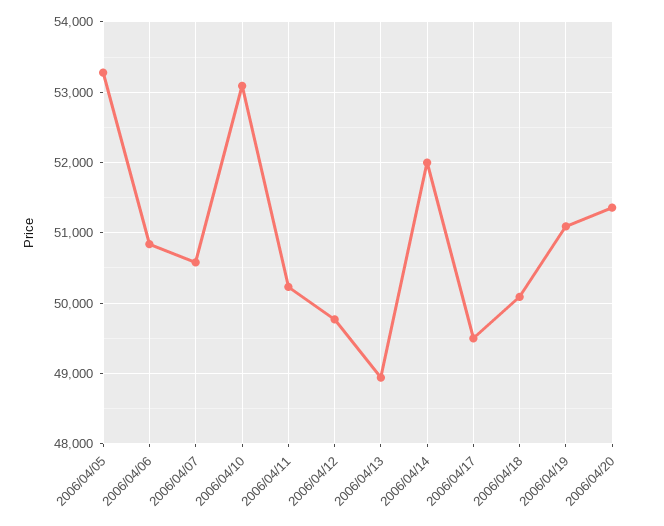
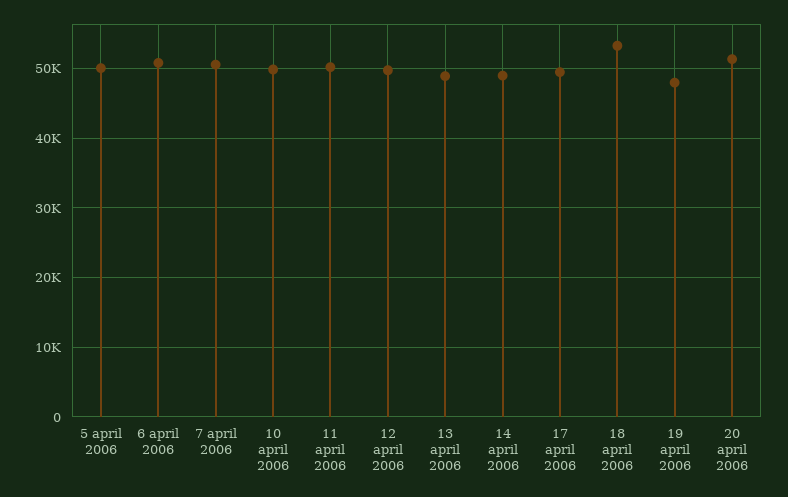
  {
-   "2006/04/05": 53300,
+   "2006/04/05": 50000,
    "2006/04/06": 50800,
    "2006/04/07": 50600,
-   "2006/04/10": 53100,
+   "2006/04/10": 50000,
    "2006/04/11": 50200,
    "2006/04/12": 49800,
    "2006/04/13": 48900,
-   "2006/04/14": 52000,
+   "2006/04/14": 49000,
    "2006/04/17": 49500,
-   "2006/04/18": 50100,
+   "2006/04/18": 53000,
-   "2006/04/19": 51100,
+   "2006/04/19": 48000,
    "2006/04/20": 51400
  }

